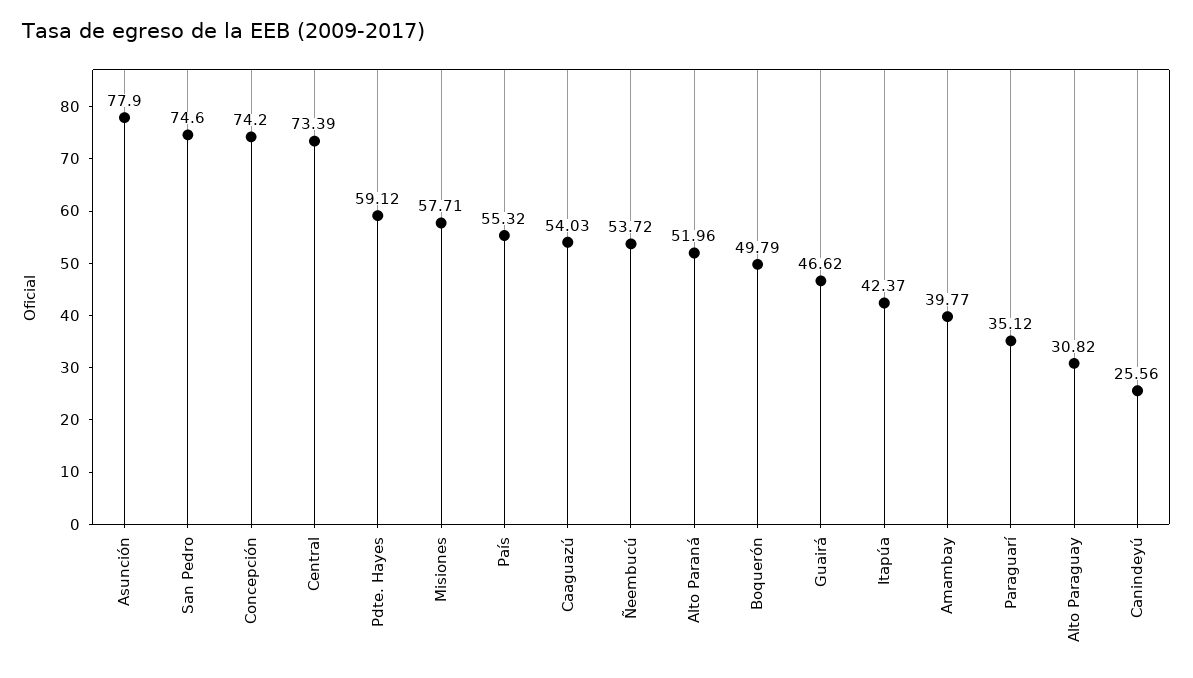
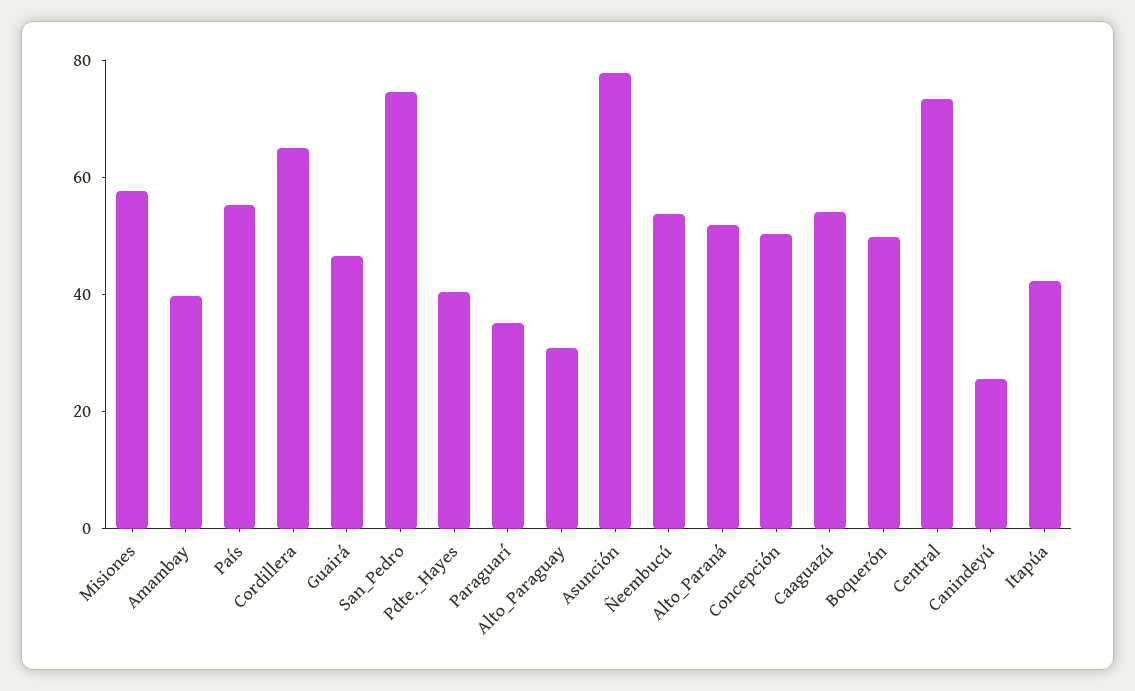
  {
    "Asunción": 77.9,
    "San Pedro": 74.6,
-   "Concepción": 74.2,
+   "Concepción": 50,
    "Central": 73.39,
-   "Pdte. Hayes": 59.12,
+   "Pdte. Hayes": 40,
    "Misiones": 57.71,
    "País": 55.32,
    "Caaguazú": 54.03,
    "Ñeembucú": 53.72,
    "Alto Paraná": 51.96,
    "Boquerón": 49.79,
    "Guairá": 46.62,
    "Itapúa": 42.37,
    "Amambay": 39.77,
    "Paraguarí": 35.12,
    "Alto Paraguay": 30.82,
-   "Canindeyú": 25.56
+   "Canindeyú": 25.56,
+   "Cordillera": 65
  }

